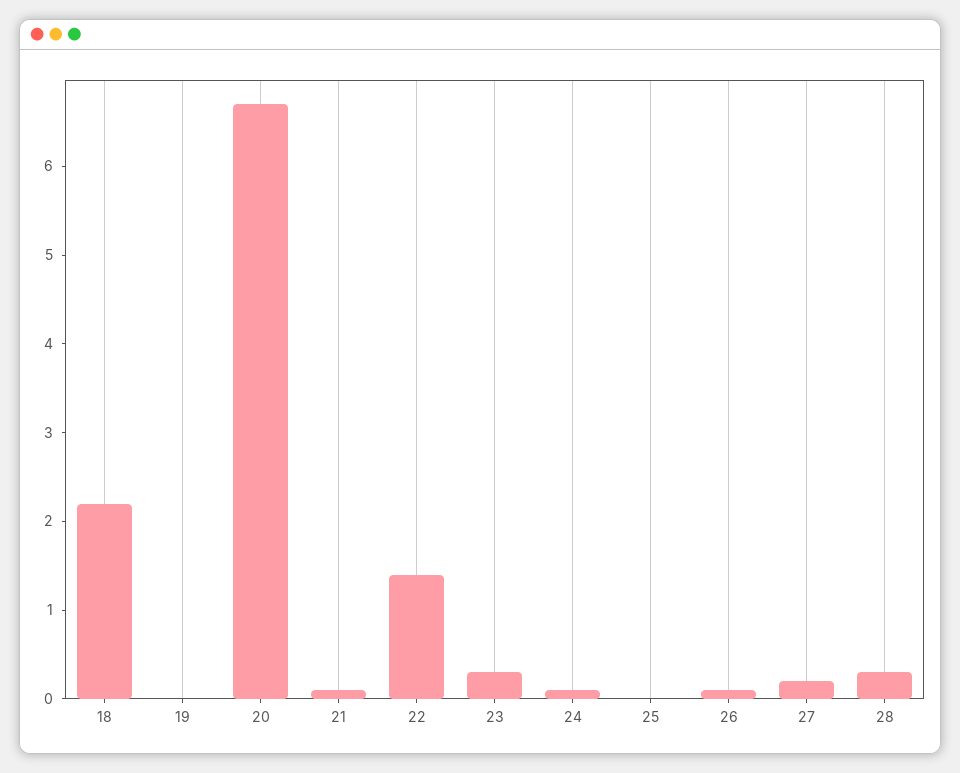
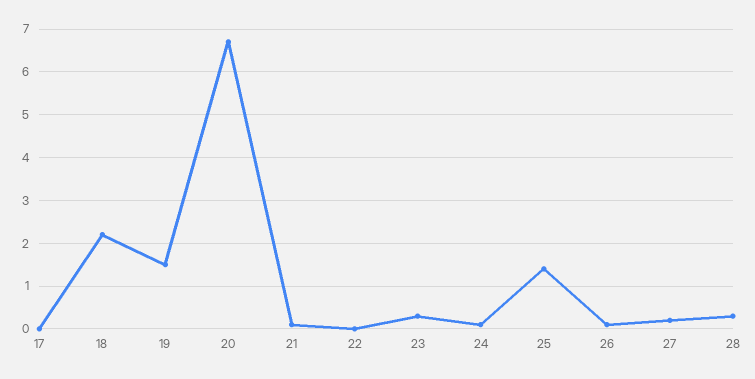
  {
    "18": 2.2,
-   "19": 0,
+   "19": 1.5,
    "20": 6.7,
    "21": 0.1,
-   "22": 1.4,
+   "22": 0,
    "23": 0.3,
    "24": 0.1,
-   "25": 0,
+   "25": 1.5,
    "26": 0.1,
    "27": 0.2,
-   "28": 0.3
+   "28": 0.3,
+   "17": 0
  }

